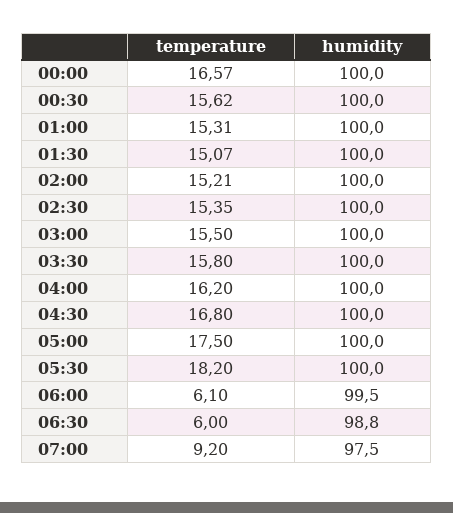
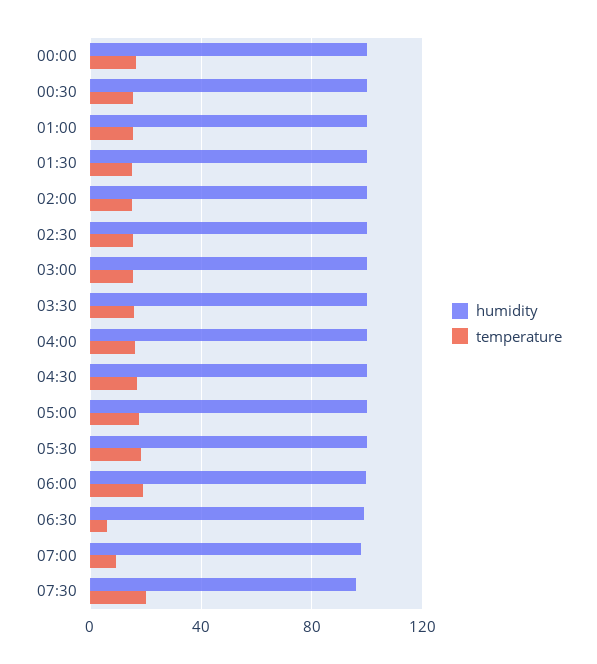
  {
    "temperature": {
      "00:00": 16.57,
      "00:30": 15.62,
      "01:00": 15.31,
      "01:30": 15.07,
      "02:00": 15.21,
      "02:30": 15.35,
      "03:00": 15.5,
      "03:30": 15.8,
      "04:00": 16.2,
      "04:30": 16.8,
      "05:00": 17.5,
      "05:30": 18.2,
-     "06:00": 6.1,
+     "06:00": 20,
      "06:30": 6,
-     "07:00": 9.2
+     "07:00": 9.2,
+     "07:30": 20
    },
    "humidity": {
      "00:00": 100,
      "00:30": 100,
      "01:00": 100,
      "01:30": 100,
      "02:00": 100,
      "02:30": 100,
      "03:00": 100,
      "03:30": 100,
      "04:00": 100,
      "04:30": 100,
      "05:00": 100,
      "05:30": 100,
      "06:00": 99.5,
      "06:30": 98.8,
-     "07:00": 97.5
+     "07:00": 97.5,
+     "07:30": 95
    }
  }

